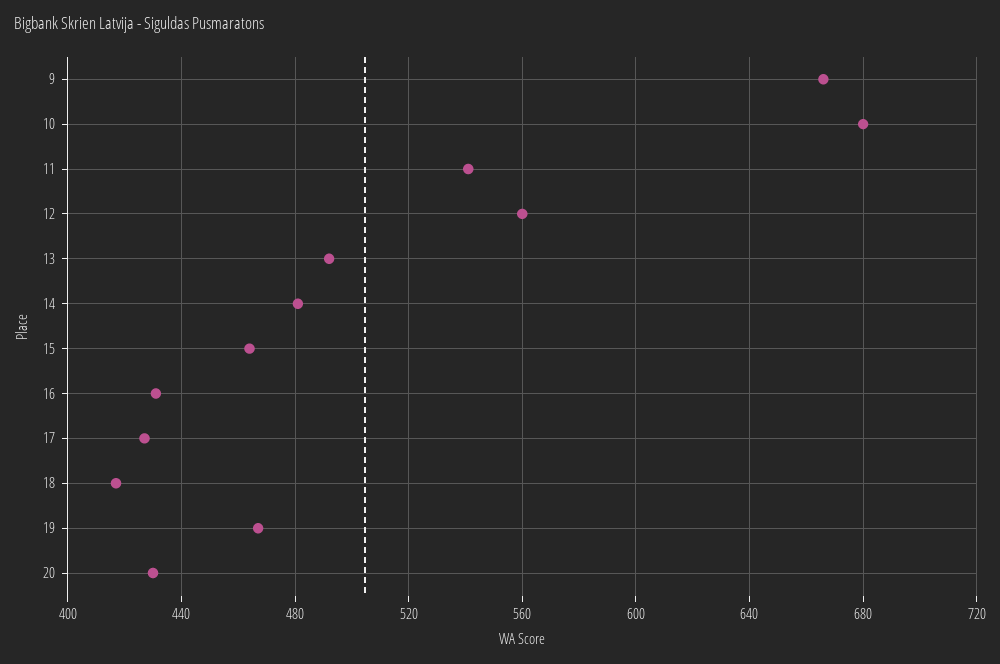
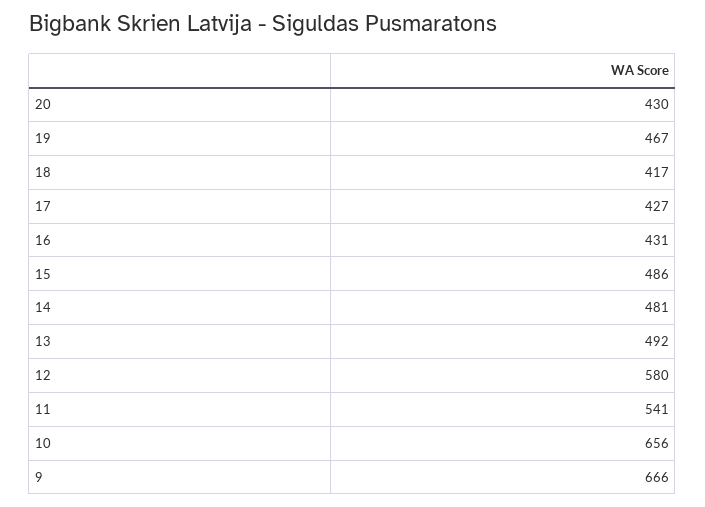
  {
    "9": 666,
-   "10": 680,
+   "10": 656,
    "11": 541,
-   "12": 560,
+   "12": 580,
    "13": 492,
    "14": 481,
-   "15": 465,
+   "15": 486,
    "16": 431,
    "17": 427,
    "18": 417,
    "19": 467,
    "20": 430
  }

